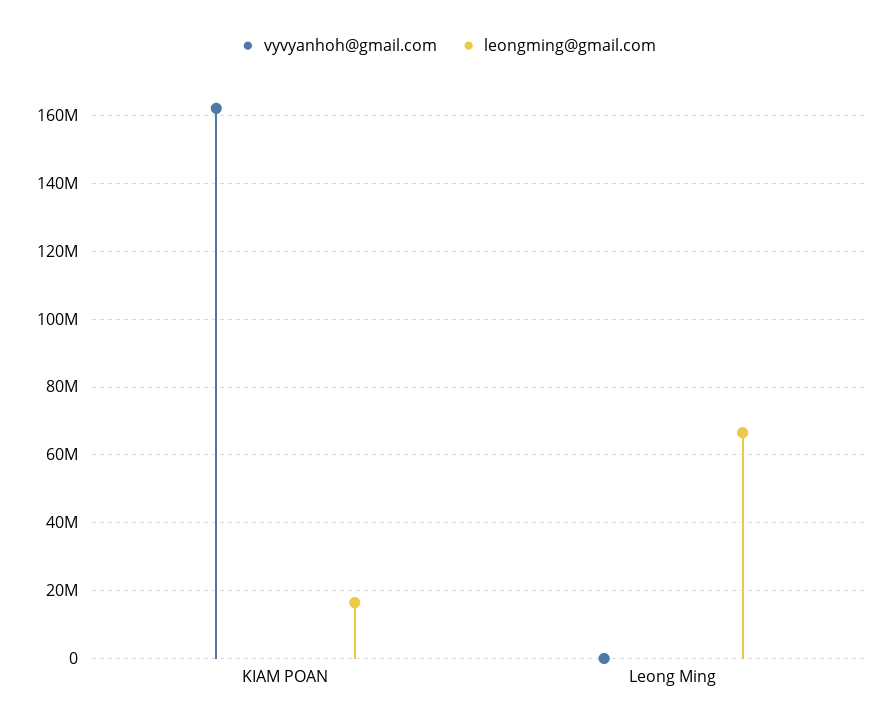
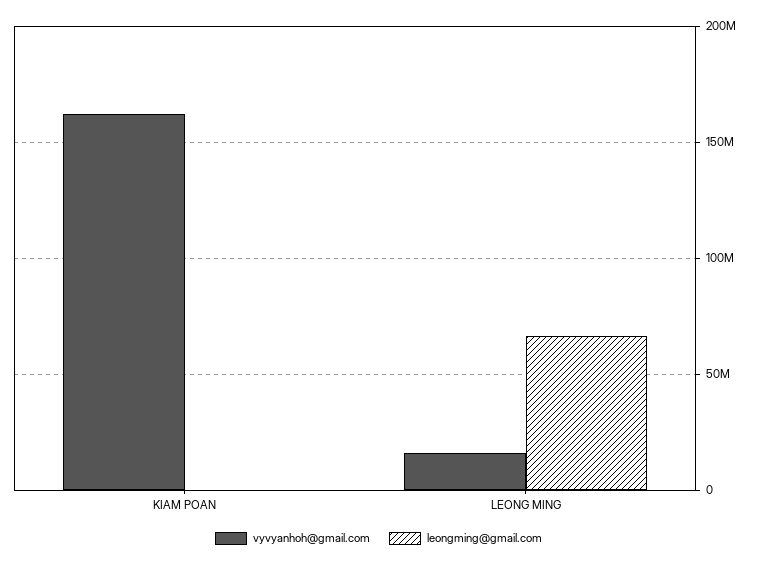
  {
    "vyvyanhoh@gmail.com": {
      "KIAM POAN": 162000000,
-     "Leong Ming": 0
+     "Leong Ming": 15000000
    },
    "leongming@gmail.com": {
-     "KIAM POAN": 16000000,
+     "KIAM POAN": 0,
      "Leong Ming": 66000000
    }
  }

